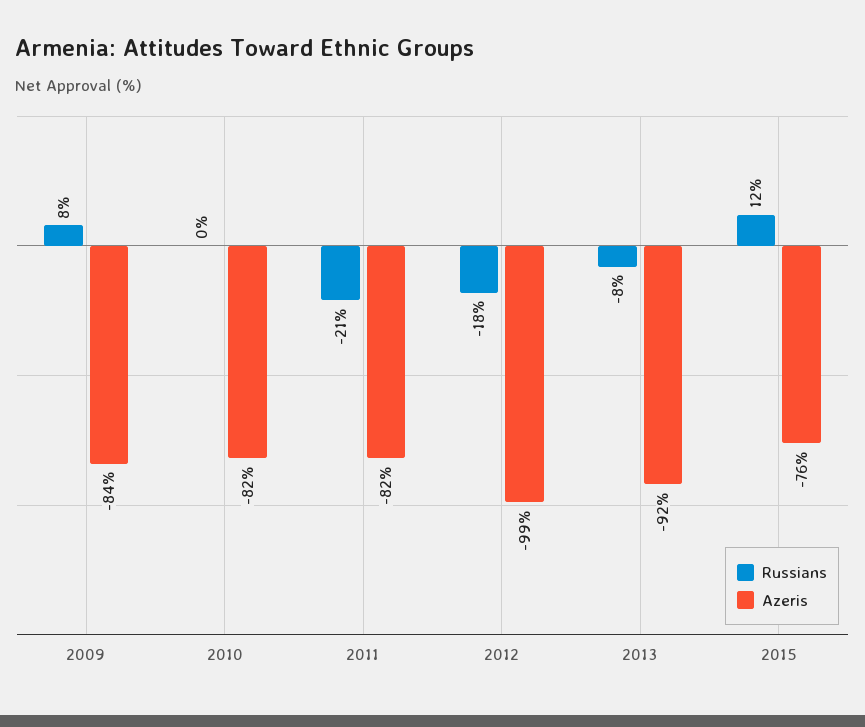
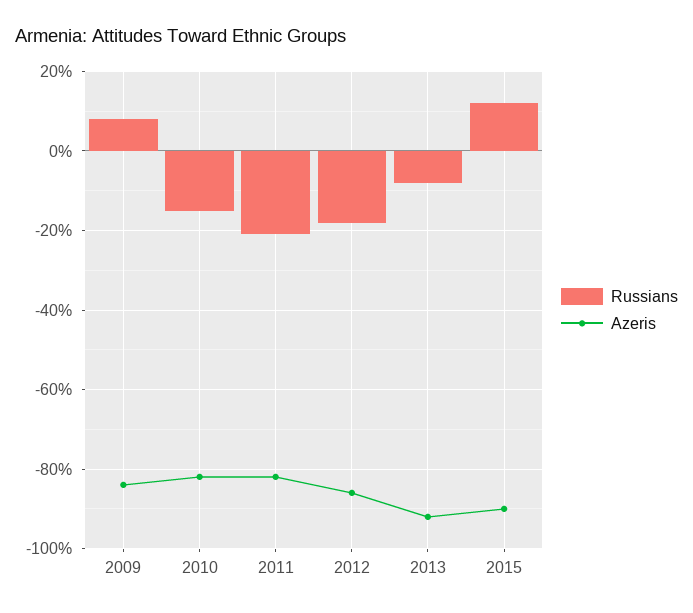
  {
    "Russians": {
      "2009": 8,
-     "2010": 0,
+     "2010": -15,
      "2011": -21,
      "2012": -18,
      "2013": -8,
      "2015": 12
    },
    "Azeris": {
      "2009": -84,
      "2010": -82,
      "2011": -82,
-     "2012": -99,
+     "2012": -85,
      "2013": -92,
-     "2015": -76
+     "2015": -90
    }
  }

